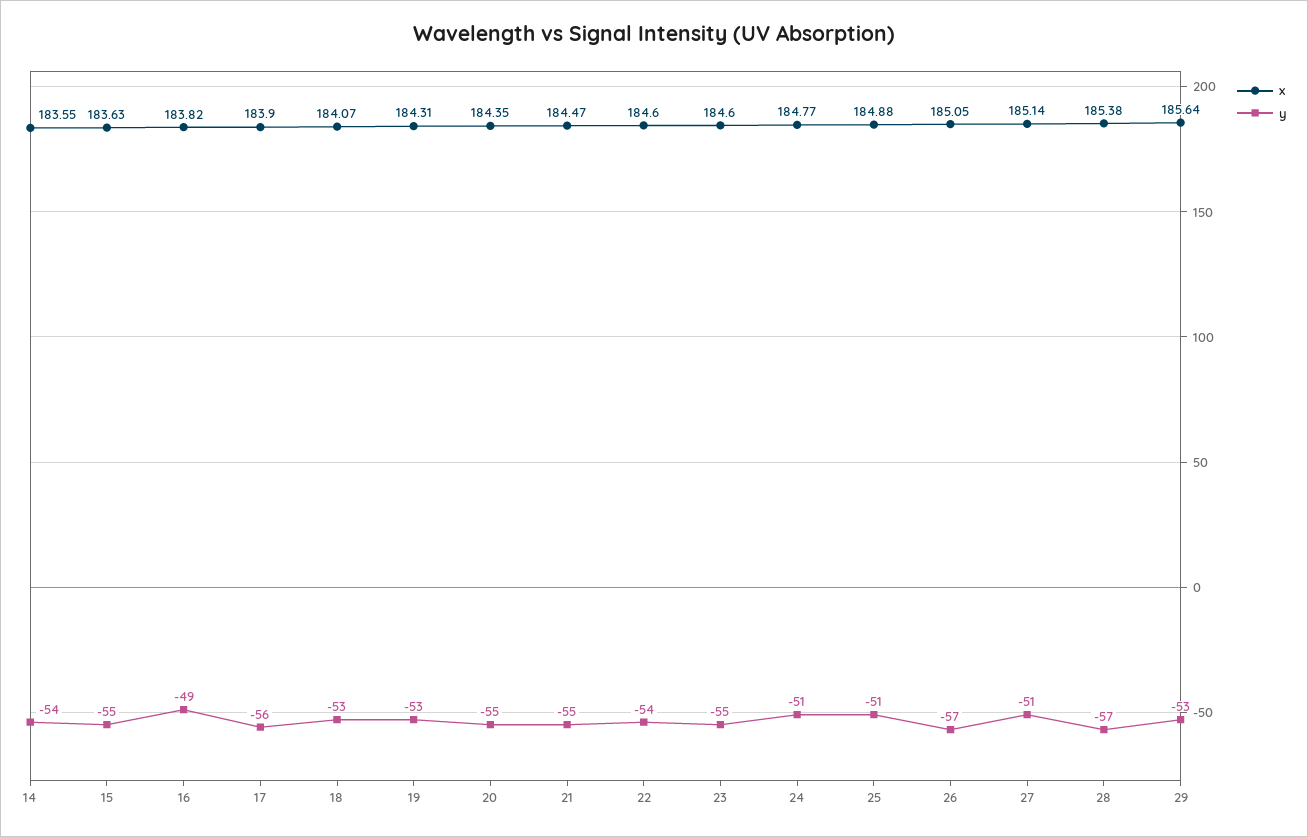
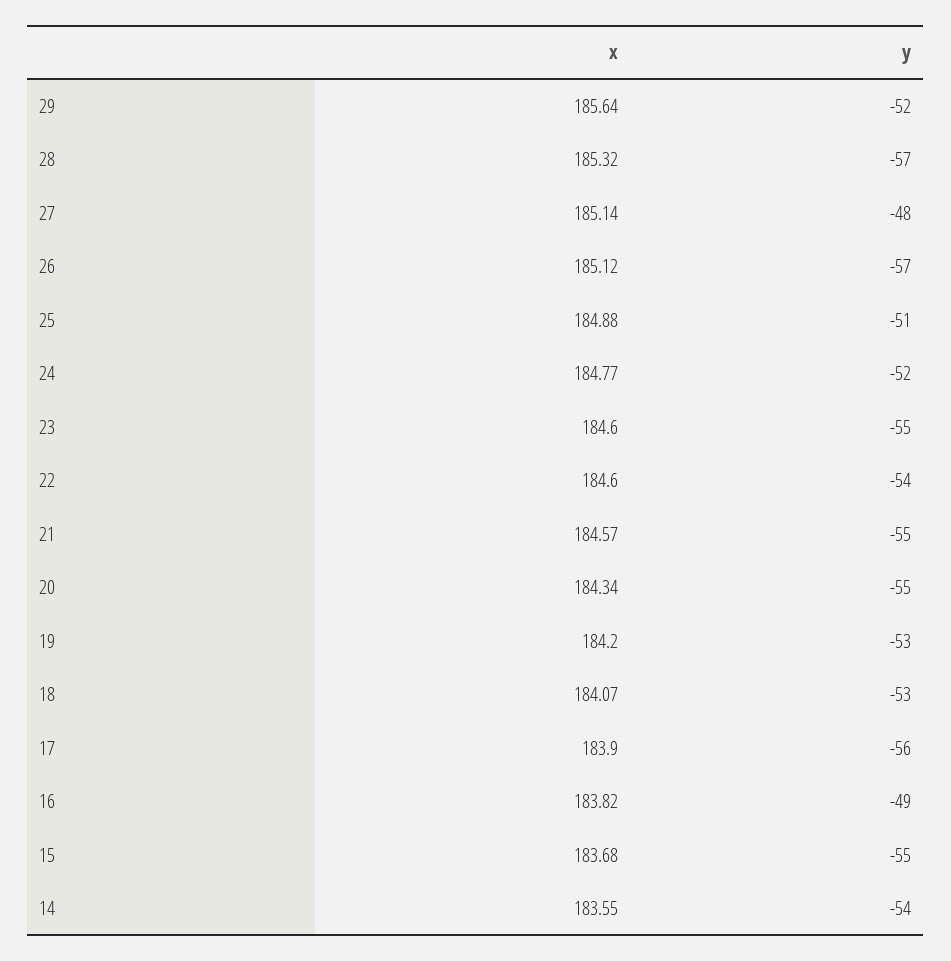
  {
    "x": {
      "14": 183.55,
-     "15": 183.63,
+     "15": 183.68,
      "16": 183.82,
      "17": 183.9,
      "18": 184.07,
-     "19": 184.31,
+     "19": 184.2,
-     "20": 184.35,
+     "20": 184.34,
-     "21": 184.47,
+     "21": 184.57,
      "22": 184.6,
      "23": 184.6,
      "24": 184.77,
      "25": 184.88,
-     "26": 185.05,
+     "26": 185.12,
      "27": 185.14,
-     "28": 185.38,
+     "28": 185.32,
      "29": 185.64
    },
    "y": {
      "14": -54,
      "15": -55,
      "16": -49,
      "17": -56,
      "18": -53,
      "19": -53,
      "20": -55,
      "21": -55,
      "22": -54,
      "23": -55,
-     "24": -51,
+     "24": -52,
      "25": -51,
      "26": -57,
-     "27": -51,
+     "27": -48,
      "28": -57,
-     "29": -53
+     "29": -52
    }
  }

